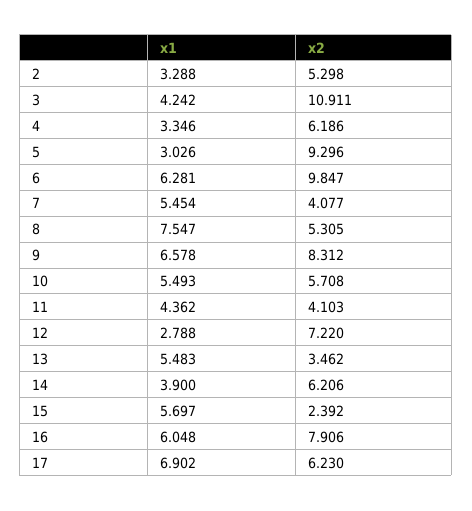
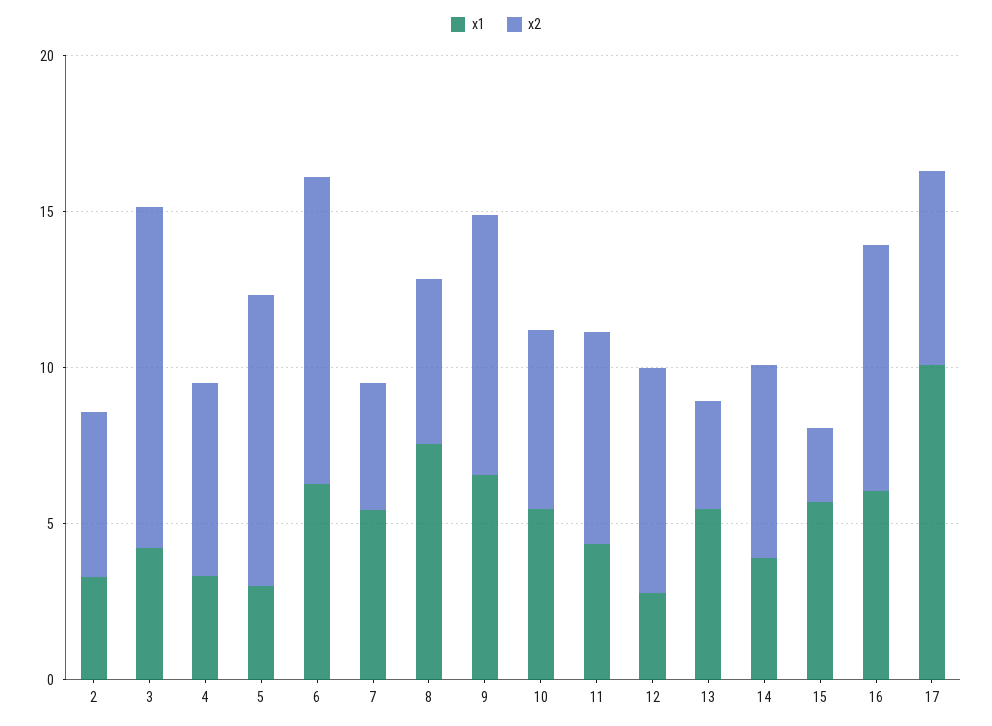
  {
    "x1": {
      "2": 3.288,
      "3": 4.242,
      "4": 3.346,
      "5": 3.026,
      "6": 6.281,
      "7": 5.454,
      "8": 7.547,
      "9": 6.578,
      "10": 5.493,
      "11": 4.362,
      "12": 2.788,
      "13": 5.483,
      "14": 3.9,
      "15": 5.697,
      "16": 6.048,
-     "17": 6.902
+     "17": 10
    },
    "x2": {
      "2": 5.298,
      "3": 10.911,
      "4": 6.186,
      "5": 9.296,
      "6": 9.847,
      "7": 4.077,
      "8": 5.305,
      "9": 8.312,
      "10": 5.708,
-     "11": 4.103,
+     "11": 7,
      "12": 7.22,
      "13": 3.462,
      "14": 6.206,
      "15": 2.392,
      "16": 7.906,
      "17": 6.23
    }
  }

